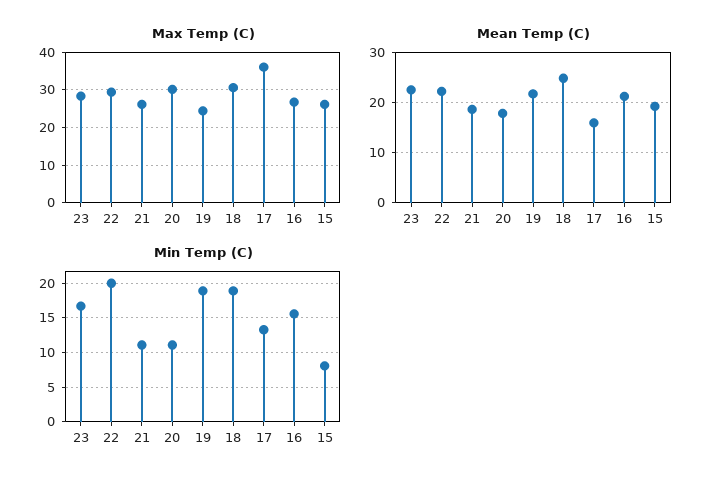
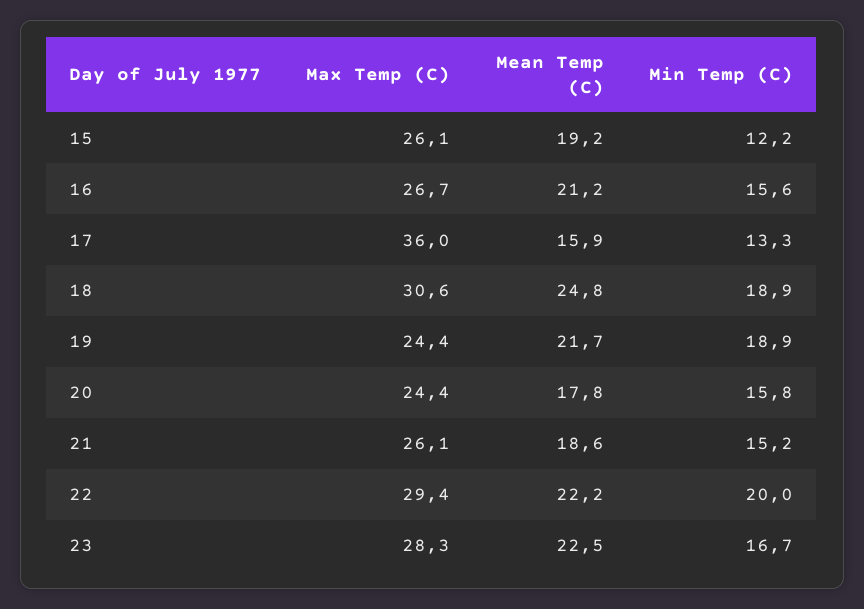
  {
    "Max Temp (C)": {
      "23": 28.3,
      "22": 29.4,
      "21": 26.1,
-     "20": 30,
+     "20": 24.4,
      "19": 24.4,
      "18": 30.6,
      "17": 36,
      "16": 26.7,
      "15": 26.1
    },
    "Mean Temp (C)": {
      "23": 22.5,
      "22": 22.2,
      "21": 18.6,
      "20": 17.8,
      "19": 21.7,
      "18": 24.8,
      "17": 15.9,
      "16": 21.2,
      "15": 19.2
    },
    "Min Temp (C)": {
      "23": 16.7,
      "22": 20,
-     "21": 11,
+     "21": 15.2,
-     "20": 11,
+     "20": 15.8,
      "19": 18.9,
      "18": 18.9,
      "17": 13.3,
      "16": 15.6,
-     "15": 8
+     "15": 12.2
    }
  }

